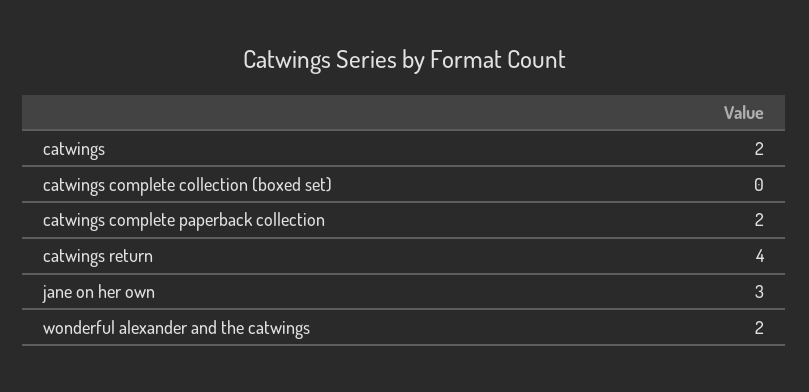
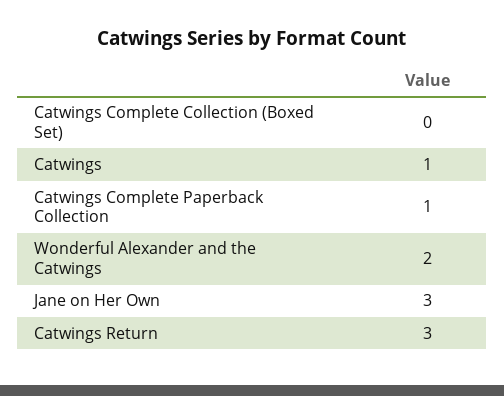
  {
-   "catwings": 2,
+   "catwings": 1,
    "catwings complete collection (boxed set)": 0,
-   "catwings complete paperback collection": 2,
+   "catwings complete paperback collection": 1,
-   "catwings return": 4,
+   "catwings return": 3,
    "jane on her own": 3,
    "wonderful alexander and the catwings": 2
  }

